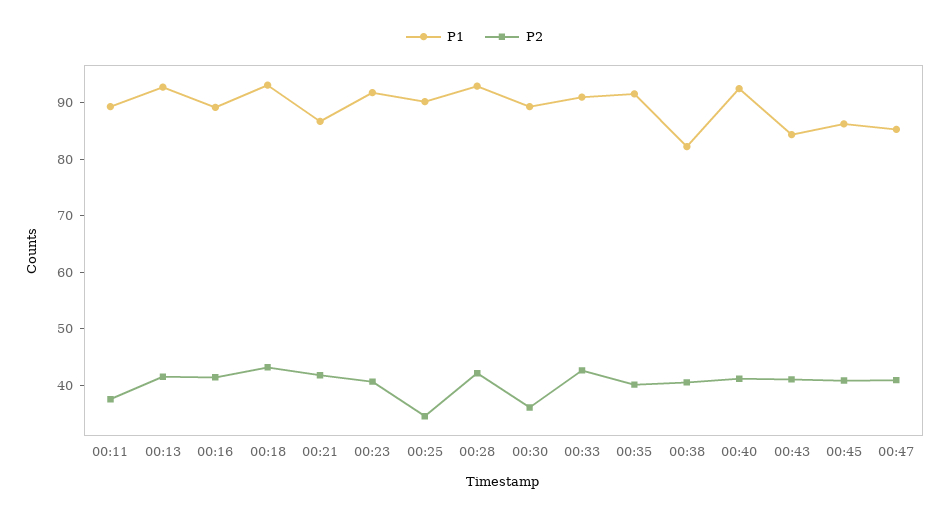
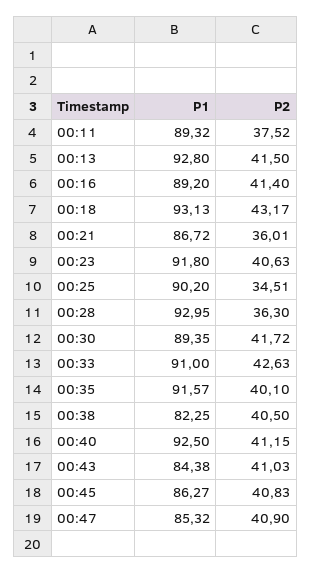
  {
    "P1": {
      "00:11": 89.32,
      "00:13": 92.8,
      "00:16": 89.2,
      "00:18": 93.13,
      "00:21": 86.72,
      "00:23": 91.8,
      "00:25": 90.2,
      "00:28": 92.95,
      "00:30": 89.35,
      "00:33": 91,
      "00:35": 91.57,
      "00:38": 82.25,
      "00:40": 92.5,
      "00:43": 84.38,
      "00:45": 86.27,
      "00:47": 85.32
    },
    "P2": {
      "00:11": 37.52,
      "00:13": 41.5,
      "00:16": 41.4,
      "00:18": 43.17,
-     "00:21": 42,
+     "00:21": 36.01,
      "00:23": 40.63,
      "00:25": 34.51,
-     "00:28": 42,
+     "00:28": 36.3,
-     "00:30": 36,
+     "00:30": 41.72,
      "00:33": 42.63,
      "00:35": 40.1,
      "00:38": 40.5,
      "00:40": 41.15,
      "00:43": 41.03,
      "00:45": 40.83,
      "00:47": 40.9
    }
  }

